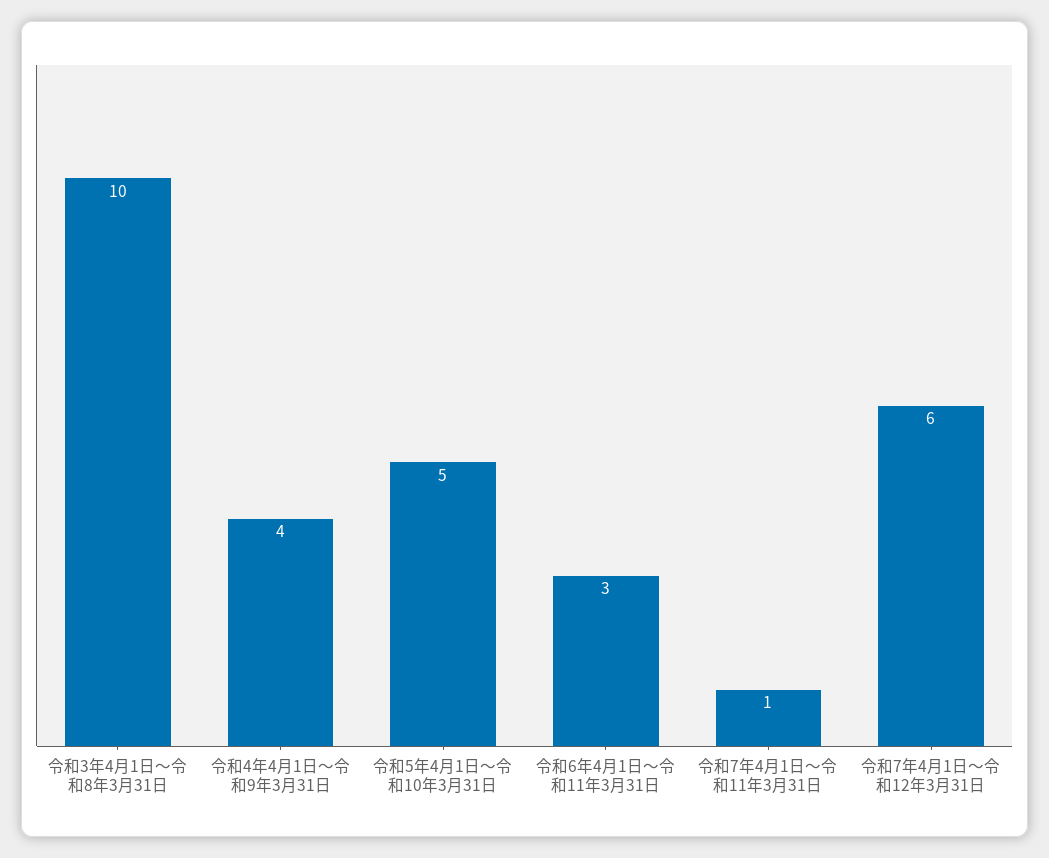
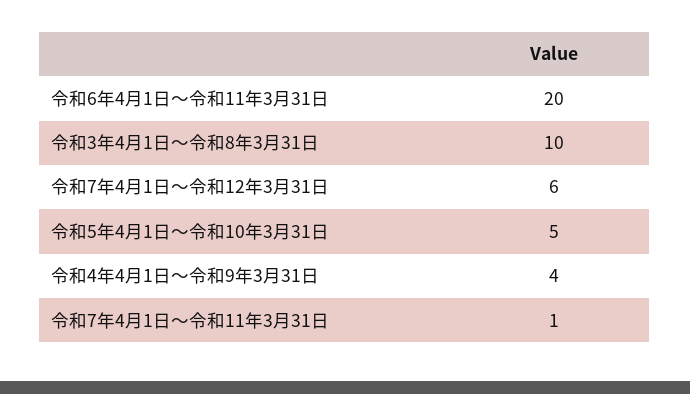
  {
    "令和3年4月1日～令和8年3月31日": 10,
    "令和4年4月1日～令和9年3月31日": 4,
    "令和5年4月1日～令和10年3月31日": 5,
-   "令和6年4月1日～令和11年3月31日": 3,
+   "令和6年4月1日～令和11年3月31日": 20,
    "令和7年4月1日～令和11年3月31日": 1,
    "令和7年4月1日～令和12年3月31日": 6
  }

